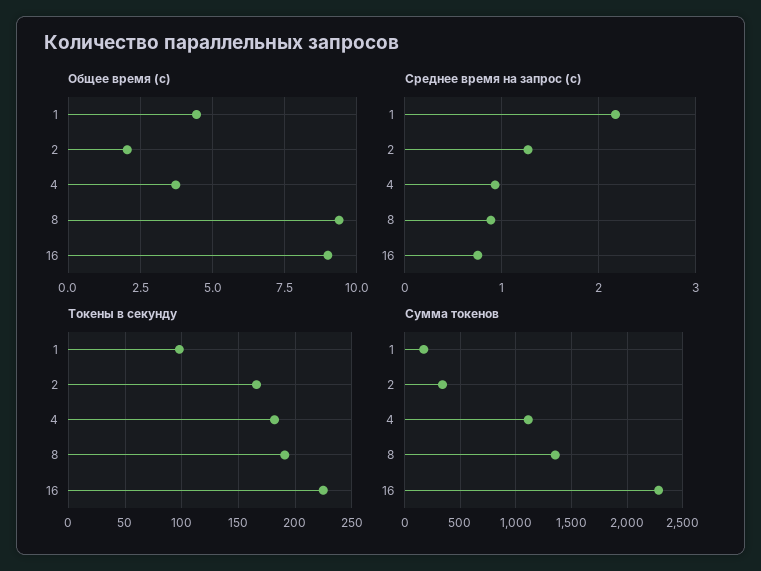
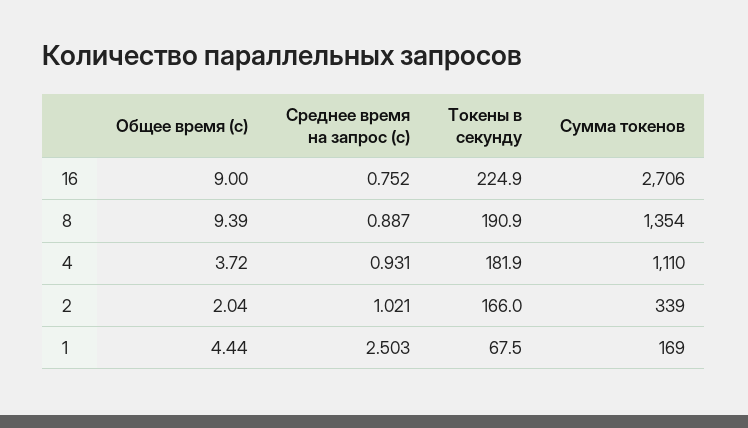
  {
    "Общее время (с)": {
      "1": 4.44,
      "2": 2.04,
      "4": 3.72,
      "8": 9.39,
      "16": 9
    },
    "Среднее время на запрос (с)": {
-     "1": 2.2,
+     "1": 2.503,
-     "2": 1.3,
+     "2": 1.021,
      "4": 0.931,
      "8": 0.887,
      "16": 0.752
    },
    "Токены в секунду": {
-     "1": 100,
+     "1": 67.5,
      "2": 166,
      "4": 181.9,
      "8": 190.9,
      "16": 224.9
    },
    "Сумма токенов": {
      "1": 169,
      "2": 339,
      "4": 1110,
      "8": 1354,
-     "16": 2300
+     "16": 2706
    }
  }

